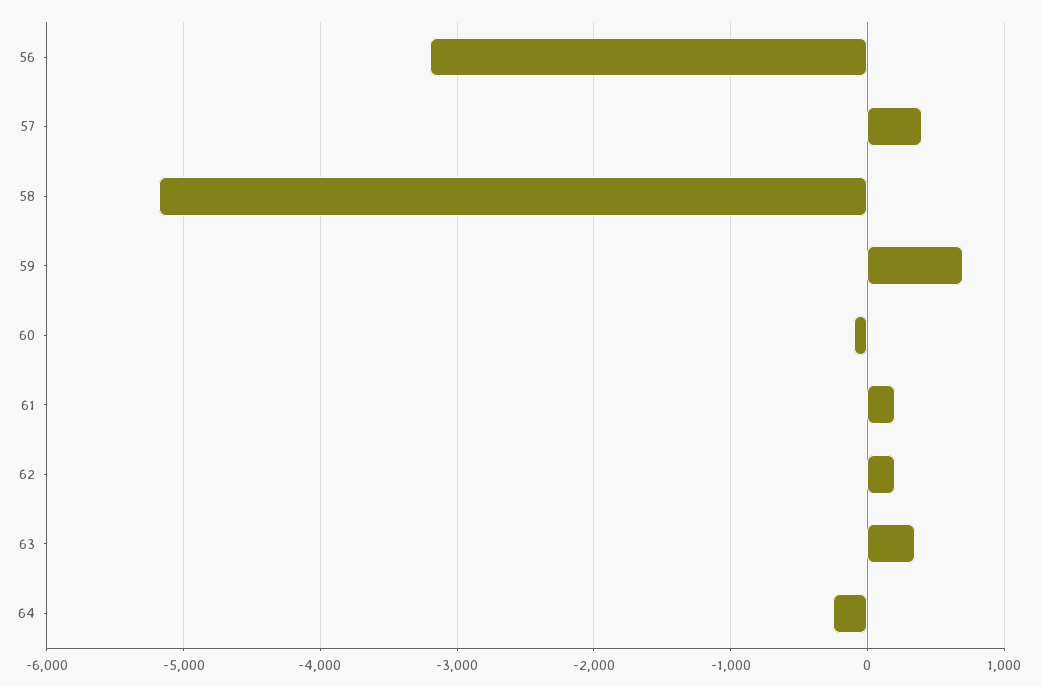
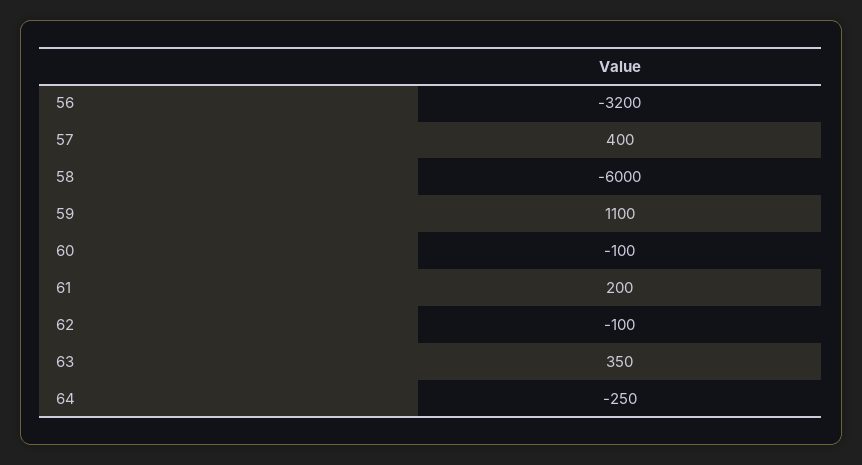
  {
    "56": -3200,
    "57": 400,
-   "58": -5200,
+   "58": -6000,
-   "59": 700,
+   "59": 1100,
    "60": -100,
    "61": 200,
-   "62": 200,
+   "62": -100,
    "63": 350,
    "64": -250
  }

